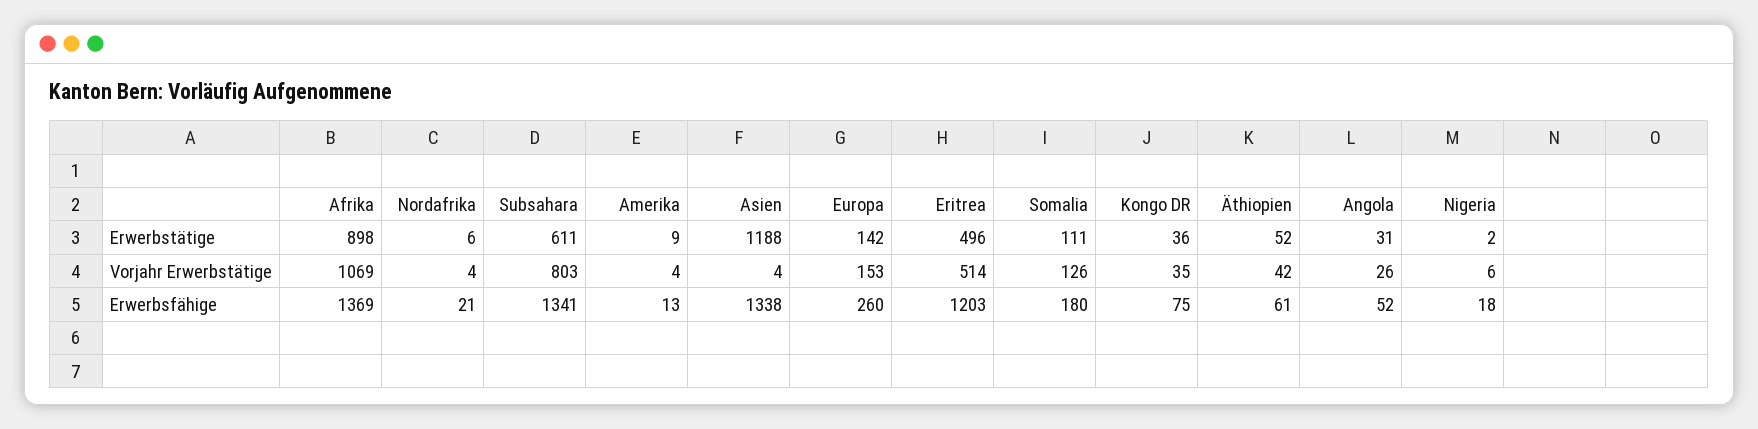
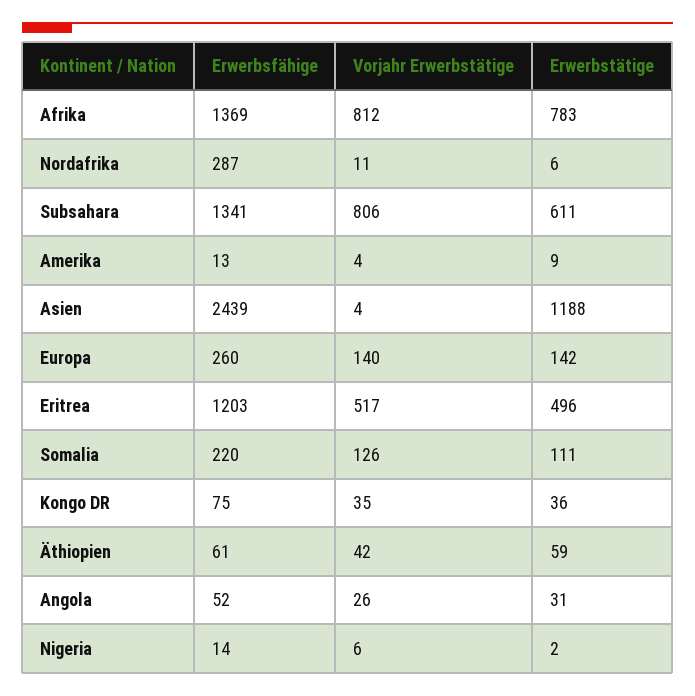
  {
    "Afrika": {
-     "Erwerbstätige": 898,
+     "Erwerbstätige": 783,
-     "Vorjahr Erwerbstätige": 1069,
+     "Vorjahr Erwerbstätige": 812,
      "Erwerbsfähige": 1369
    },
    "Nordafrika": {
      "Erwerbstätige": 6,
-     "Vorjahr Erwerbstätige": 4,
+     "Vorjahr Erwerbstätige": 11,
-     "Erwerbsfähige": 21
+     "Erwerbsfähige": 287
    },
    "Subsahara": {
      "Erwerbstätige": 611,
-     "Vorjahr Erwerbstätige": 803,
+     "Vorjahr Erwerbstätige": 806,
      "Erwerbsfähige": 1341
    },
    "Amerika": {
      "Erwerbstätige": 9,
      "Vorjahr Erwerbstätige": 4,
      "Erwerbsfähige": 13
    },
    "Asien": {
      "Erwerbstätige": 1188,
      "Vorjahr Erwerbstätige": 4,
-     "Erwerbsfähige": 1338
+     "Erwerbsfähige": 2439
    },
    "Europa": {
      "Erwerbstätige": 142,
-     "Vorjahr Erwerbstätige": 153,
+     "Vorjahr Erwerbstätige": 140,
      "Erwerbsfähige": 260
    },
    "Eritrea": {
      "Erwerbstätige": 496,
-     "Vorjahr Erwerbstätige": 514,
+     "Vorjahr Erwerbstätige": 517,
      "Erwerbsfähige": 1203
    },
    "Somalia": {
      "Erwerbstätige": 111,
      "Vorjahr Erwerbstätige": 126,
-     "Erwerbsfähige": 180
+     "Erwerbsfähige": 220
    },
    "Kongo DR": {
      "Erwerbstätige": 36,
      "Vorjahr Erwerbstätige": 35,
      "Erwerbsfähige": 75
    },
    "Äthiopien": {
-     "Erwerbstätige": 52,
+     "Erwerbstätige": 59,
      "Vorjahr Erwerbstätige": 42,
      "Erwerbsfähige": 61
    },
    "Angola": {
      "Erwerbstätige": 31,
      "Vorjahr Erwerbstätige": 26,
      "Erwerbsfähige": 52
    },
    "Nigeria": {
      "Erwerbstätige": 2,
      "Vorjahr Erwerbstätige": 6,
-     "Erwerbsfähige": 18
+     "Erwerbsfähige": 14
    }
  }

